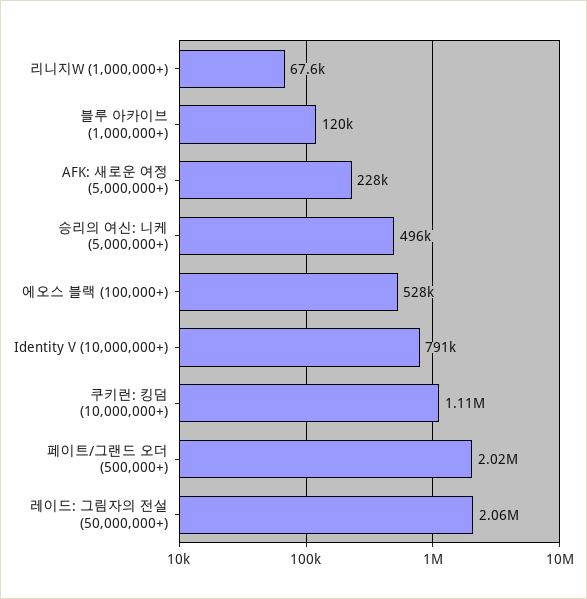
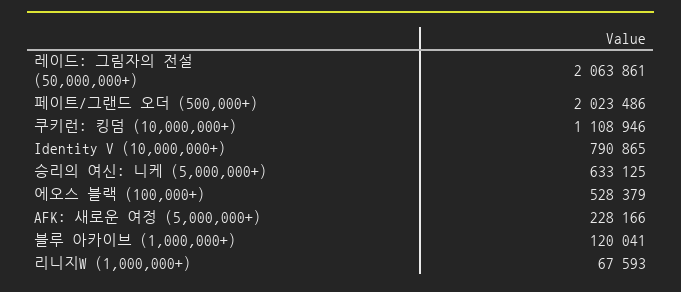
  {
    "리니지W (1,000,000+)": 67593,
    "블루 아카이브 (1,000,000+)": 120041,
    "AFK: 새로운 여정 (5,000,000+)": 228166,
-   "승리의 여신: 니케 (5,000,000+)": 496000,
+   "승리의 여신: 니케 (5,000,000+)": 633125,
    "에오스 블랙 (100,000+)": 528379,
    "Identity V (10,000,000+)": 790865,
    "쿠키런: 킹덤 (10,000,000+)": 1108946,
    "페이트/그랜드 오더 (500,000+)": 2023486,
    "레이드: 그림자의 전설 (50,000,000+)": 2063861
  }

